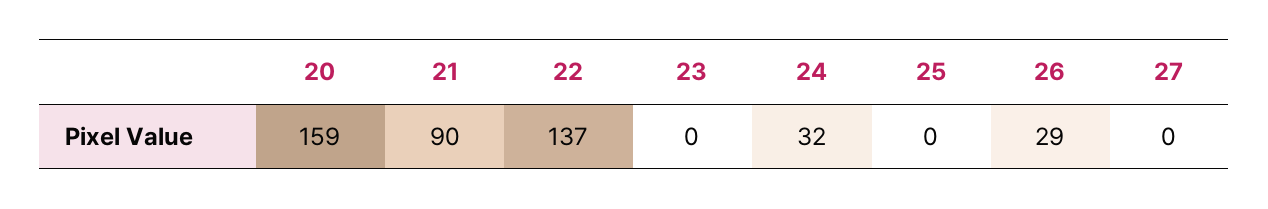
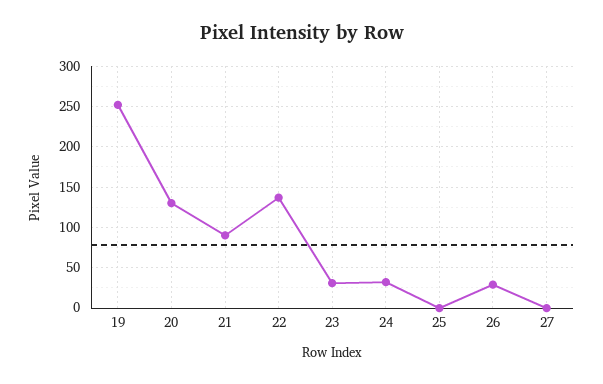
  {
-   "20": 159,
+   "20": 130,
    "21": 90,
    "22": 137,
-   "23": 0,
+   "23": 30,
    "24": 32,
    "25": 0,
    "26": 29,
-   "27": 0
+   "27": 0,
+   "19": 250
  }

